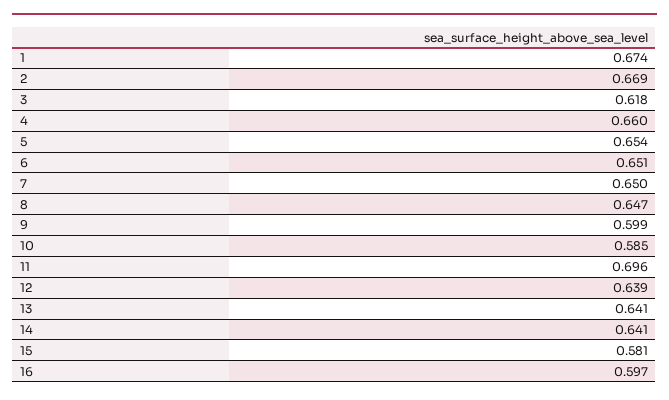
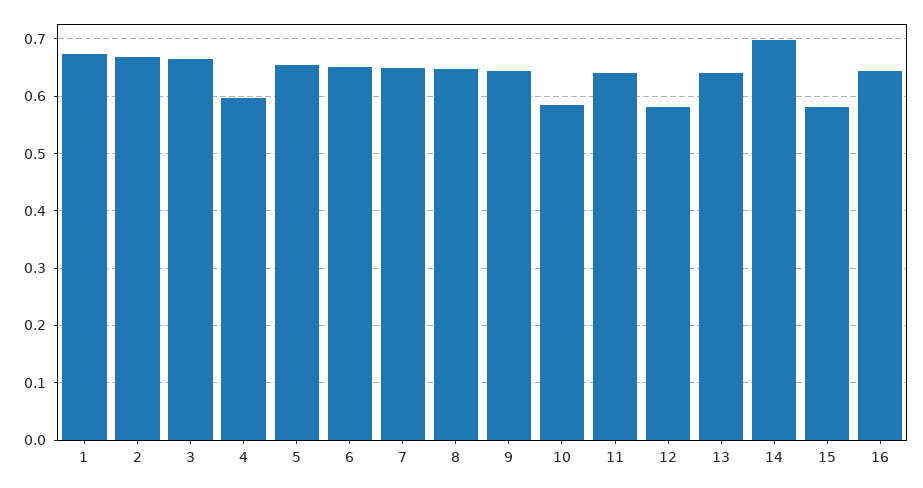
  {
    "1": 0.674,
    "2": 0.669,
-   "3": 0.618,
+   "3": 0.66,
-   "4": 0.66,
+   "4": 0.6,
    "5": 0.654,
    "6": 0.651,
    "7": 0.65,
    "8": 0.647,
-   "9": 0.599,
+   "9": 0.64,
    "10": 0.585,
-   "11": 0.696,
+   "11": 0.64,
-   "12": 0.639,
+   "12": 0.58,
    "13": 0.641,
-   "14": 0.641,
+   "14": 0.7,
    "15": 0.581,
-   "16": 0.597
+   "16": 0.64
  }

